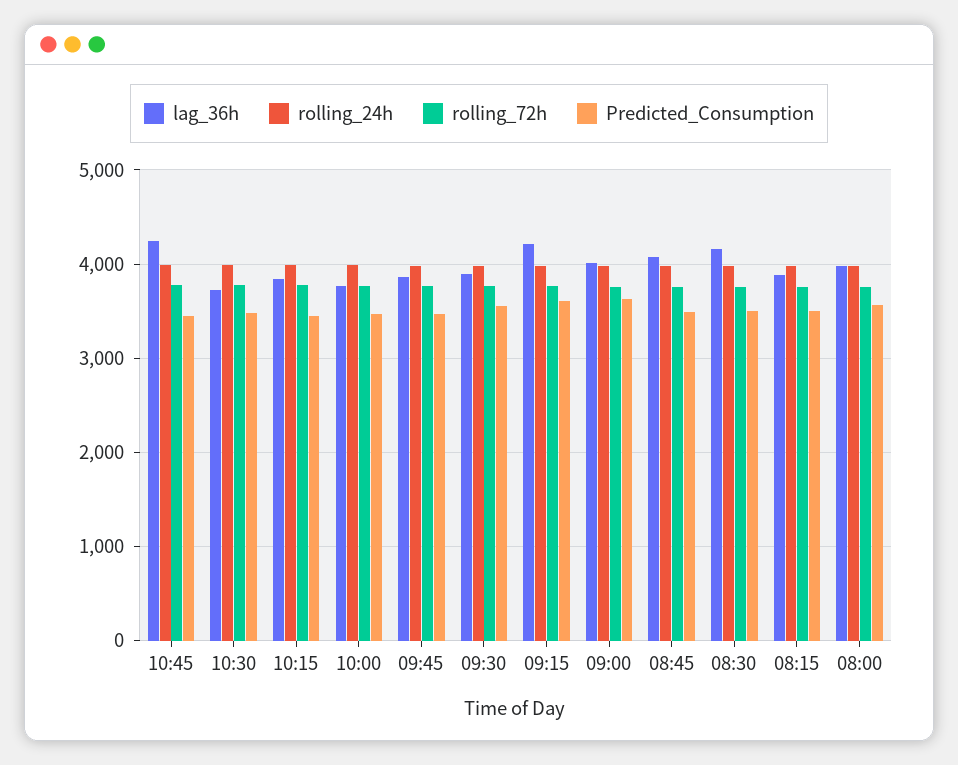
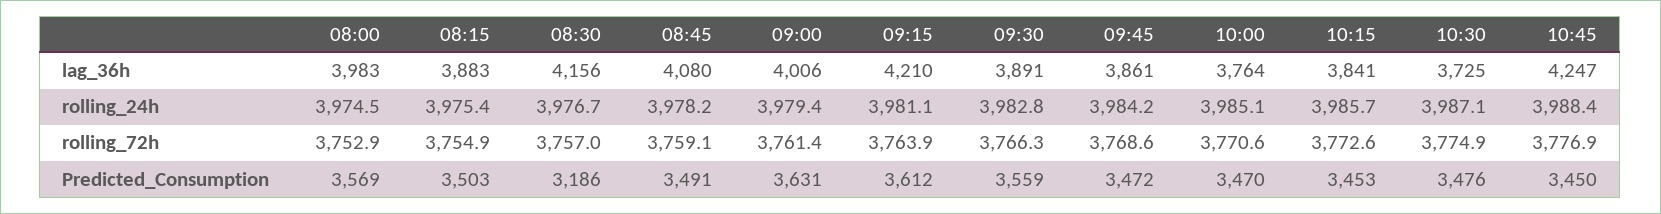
  {
    "lag_36h": {
      "10:45": 4247,
      "10:30": 3725,
      "10:15": 3841,
      "10:00": 3764,
      "09:45": 3861,
      "09:30": 3891,
      "09:15": 4210,
      "09:00": 4006,
      "08:45": 4080,
      "08:30": 4156,
      "08:15": 3883,
      "08:00": 3983
    },
    "rolling_24h": {
      "10:45": 3988.4,
      "10:30": 3987.1,
      "10:15": 3985.7,
      "10:00": 3985.1,
      "09:45": 3984.2,
      "09:30": 3982.8,
      "09:15": 3981.1,
      "09:00": 3979.4,
      "08:45": 3978.2,
      "08:30": 3976.7,
      "08:15": 3975.4,
      "08:00": 3974.5
    },
    "rolling_72h": {
      "10:45": 3776.9,
      "10:30": 3774.9,
      "10:15": 3772.6,
      "10:00": 3770.6,
      "09:45": 3768.6,
      "09:30": 3766.3,
      "09:15": 3763.9,
      "09:00": 3761.4,
      "08:45": 3759.1,
      "08:30": 3757,
      "08:15": 3754.9,
      "08:00": 3752.9
    },
    "Predicted_Consumption": {
      "10:45": 3450,
      "10:30": 3476,
      "10:15": 3453,
      "10:00": 3470,
      "09:45": 3472,
      "09:30": 3559,
      "09:15": 3612,
      "09:00": 3631,
      "08:45": 3491,
-     "08:30": 3500,
+     "08:30": 3186,
      "08:15": 3503,
      "08:00": 3569
    }
  }

